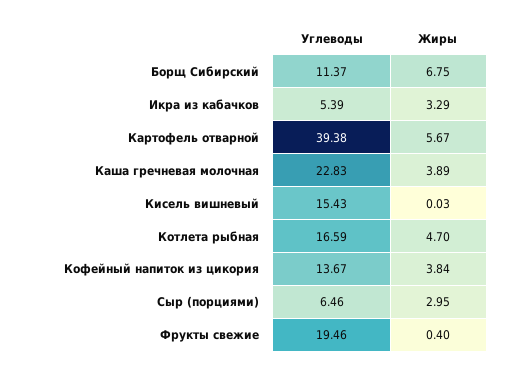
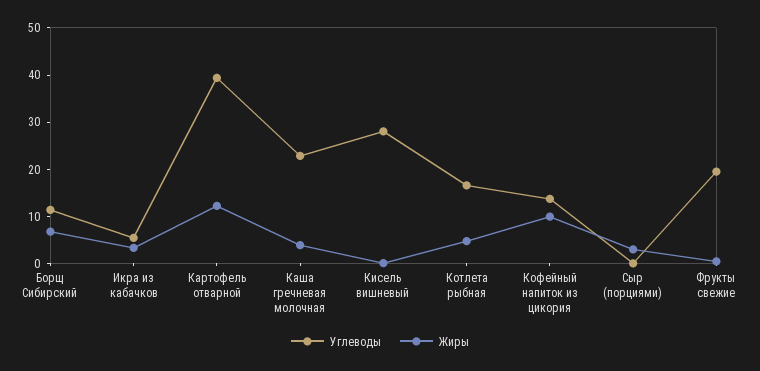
  {
    "Углеводы": {
      "Борщ Сибирский": 11.37,
      "Икра из кабачков": 5.39,
      "Картофель отварной": 39.38,
      "Каша гречневая молочная": 22.83,
-     "Кисель вишневый": 15.43,
+     "Кисель вишневый": 28,
      "Котлета рыбная": 16.59,
      "Кофейный напиток из цикория": 13.67,
-     "Сыр (порциями)": 6.46,
+     "Сыр (порциями)": 0,
      "Фрукты свежие": 19.46
    },
    "Жиры": {
      "Борщ Сибирский": 6.75,
      "Икра из кабачков": 3.29,
-     "Картофель отварной": 5.67,
+     "Картофель отварной": 12,
      "Каша гречневая молочная": 3.89,
      "Кисель вишневый": 0.03,
      "Котлета рыбная": 4.7,
-     "Кофейный напиток из цикория": 3.84,
+     "Кофейный напиток из цикория": 10,
      "Сыр (порциями)": 2.95,
      "Фрукты свежие": 0.4
    }
  }

